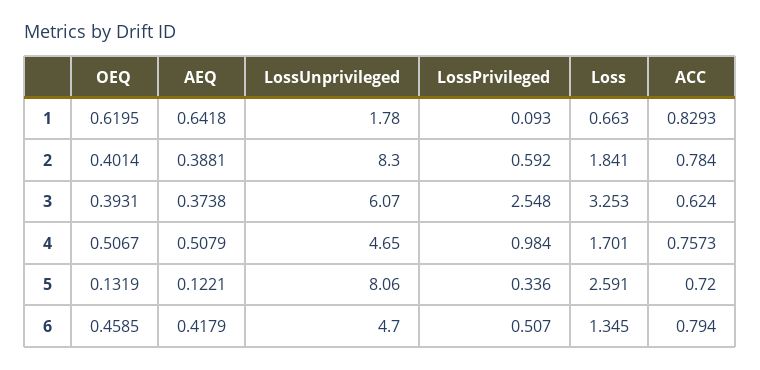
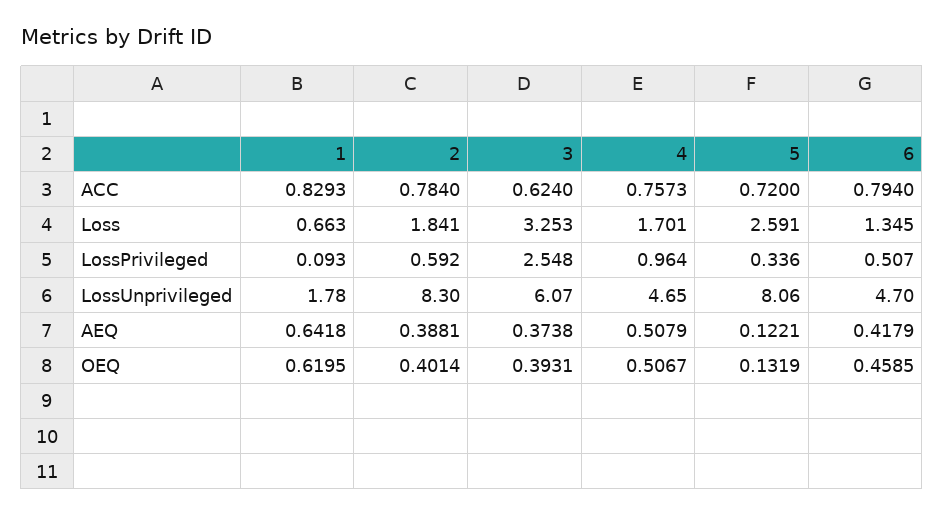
  {
    "OEQ": {
      "1": 0.6195,
      "2": 0.4014,
      "3": 0.3931,
      "4": 0.5067,
      "5": 0.1319,
      "6": 0.4585
    },
    "AEQ": {
      "1": 0.6418,
      "2": 0.3881,
      "3": 0.3738,
      "4": 0.5079,
      "5": 0.1221,
      "6": 0.4179
    },
    "LossUnprivileged": {
      "1": 1.78,
      "2": 8.3,
      "3": 6.07,
      "4": 4.65,
      "5": 8.06,
      "6": 4.7
    },
    "LossPrivileged": {
      "1": 0.093,
      "2": 0.592,
      "3": 2.548,
-     "4": 0.984,
+     "4": 0.964,
      "5": 0.336,
      "6": 0.507
    },
    "Loss": {
      "1": 0.663,
      "2": 1.841,
      "3": 3.253,
      "4": 1.701,
      "5": 2.591,
      "6": 1.345
    },
    "ACC": {
      "1": 0.8293,
      "2": 0.784,
      "3": 0.624,
      "4": 0.7573,
      "5": 0.72,
      "6": 0.794
    }
  }

